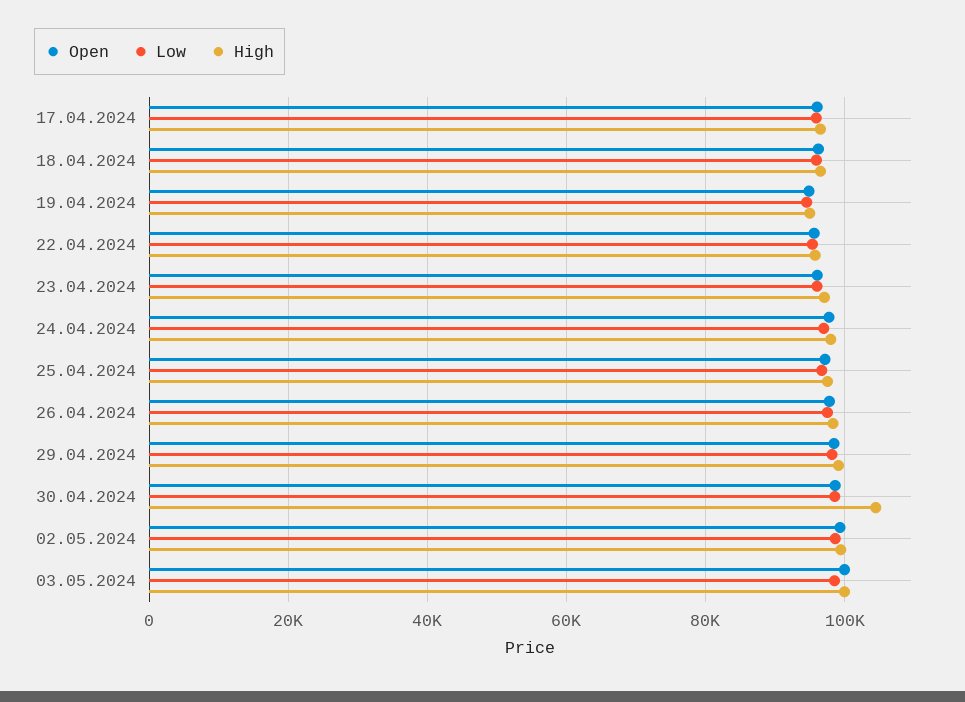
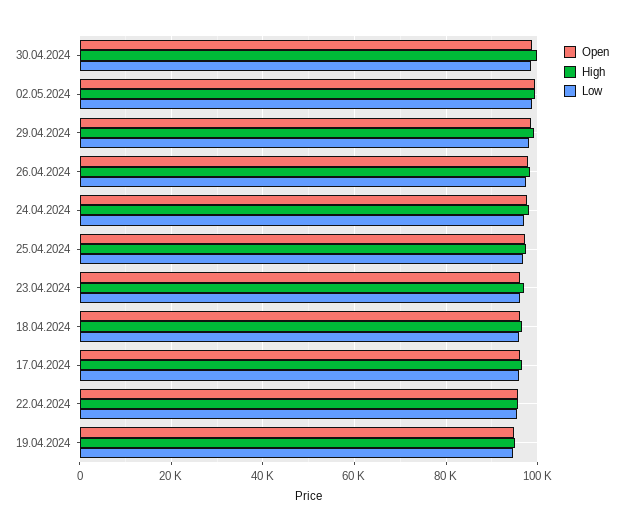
  {
    "Open": {
      "17.04.2024": 96000,
      "18.04.2024": 96000,
      "19.04.2024": 94000,
      "22.04.2024": 96000,
      "23.04.2024": 96000,
      "24.04.2024": 98000,
      "25.04.2024": 98000,
      "26.04.2024": 98000,
      "29.04.2024": 98000,
      "30.04.2024": 98000,
-     "02.05.2024": 100000,
+     "02.05.2024": 100000
-     "03.05.2024": 100000
    },
    "Low": {
      "17.04.2024": 96000,
      "18.04.2024": 96000,
      "19.04.2024": 94000,
      "22.04.2024": 96000,
      "23.04.2024": 96000,
      "24.04.2024": 96000,
      "25.04.2024": 96000,
      "26.04.2024": 98000,
      "29.04.2024": 98000,
      "30.04.2024": 98000,
-     "02.05.2024": 98000,
+     "02.05.2024": 98000
-     "03.05.2024": 98000
    },
    "High": {
      "17.04.2024": 96000,
      "18.04.2024": 96000,
      "19.04.2024": 94000,
      "22.04.2024": 96000,
      "23.04.2024": 98000,
      "24.04.2024": 98000,
      "25.04.2024": 98000,
      "26.04.2024": 98000,
      "29.04.2024": 100000,
-     "30.04.2024": 104000,
+     "30.04.2024": 100000,
-     "02.05.2024": 100000,
+     "02.05.2024": 100000
-     "03.05.2024": 100000
    }
  }

